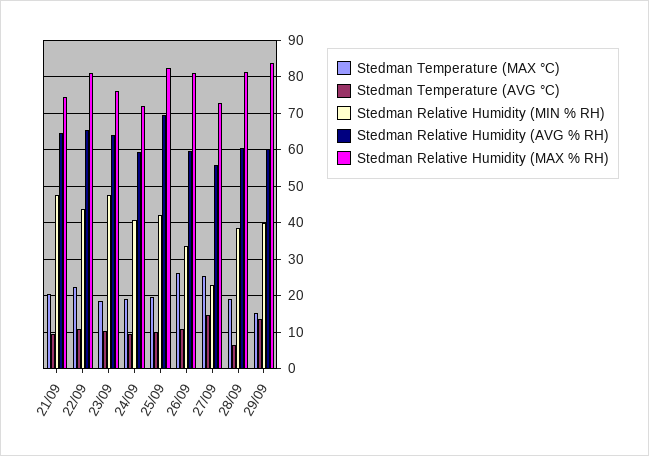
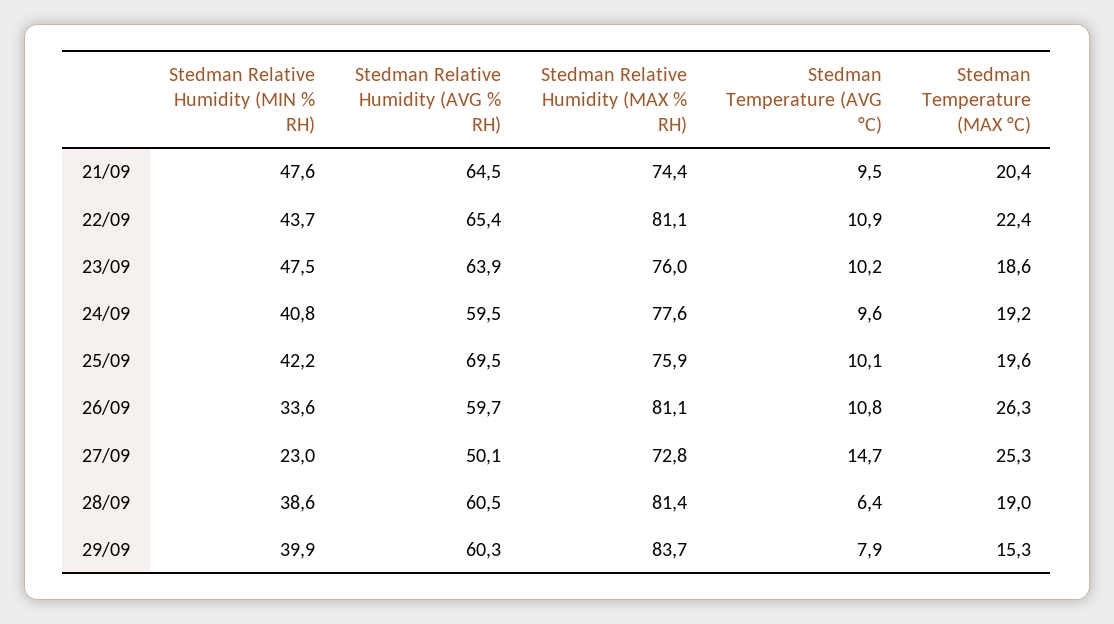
  {
    "Stedman Temperature (MAX °C)": {
      "21/09": 20.4,
      "22/09": 22.4,
      "23/09": 18.6,
      "24/09": 19.2,
      "25/09": 19.6,
      "26/09": 26.3,
      "27/09": 25.3,
      "28/09": 19,
      "29/09": 15.3
    },
    "Stedman Temperature (AVG °C)": {
      "21/09": 9.5,
      "22/09": 10.9,
      "23/09": 10.2,
      "24/09": 9.6,
      "25/09": 10.1,
      "26/09": 10.8,
      "27/09": 14.7,
      "28/09": 6.4,
-     "29/09": 14
+     "29/09": 7.9
    },
    "Stedman Relative Humidity (MIN % RH)": {
      "21/09": 47.6,
      "22/09": 43.7,
      "23/09": 47.5,
      "24/09": 40.8,
      "25/09": 42.2,
      "26/09": 33.6,
      "27/09": 23,
      "28/09": 38.6,
      "29/09": 39.9
    },
    "Stedman Relative Humidity (AVG % RH)": {
      "21/09": 64.5,
      "22/09": 65.4,
      "23/09": 63.9,
      "24/09": 59.5,
      "25/09": 69.5,
      "26/09": 59.7,
-     "27/09": 56,
+     "27/09": 50.1,
      "28/09": 60.5,
      "29/09": 60.3
    },
    "Stedman Relative Humidity (MAX % RH)": {
      "21/09": 74.4,
      "22/09": 81.1,
      "23/09": 76,
-     "24/09": 72,
+     "24/09": 77.6,
-     "25/09": 82,
+     "25/09": 75.9,
      "26/09": 81.1,
      "27/09": 72.8,
      "28/09": 81.4,
      "29/09": 83.7
    }
  }

